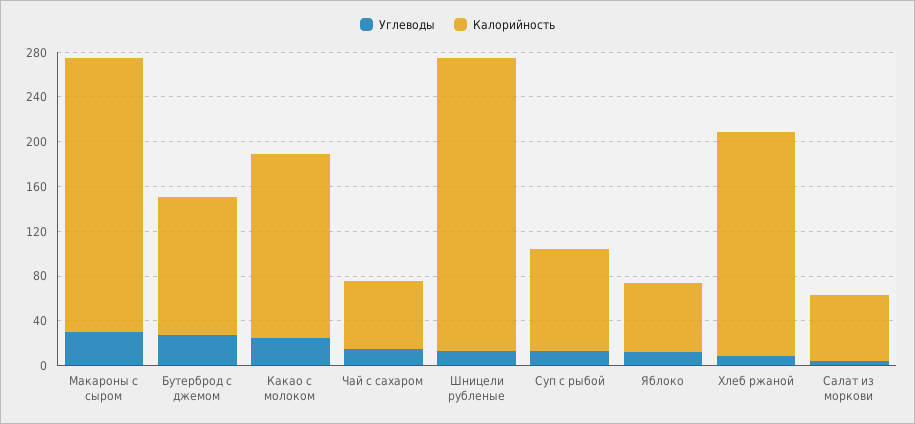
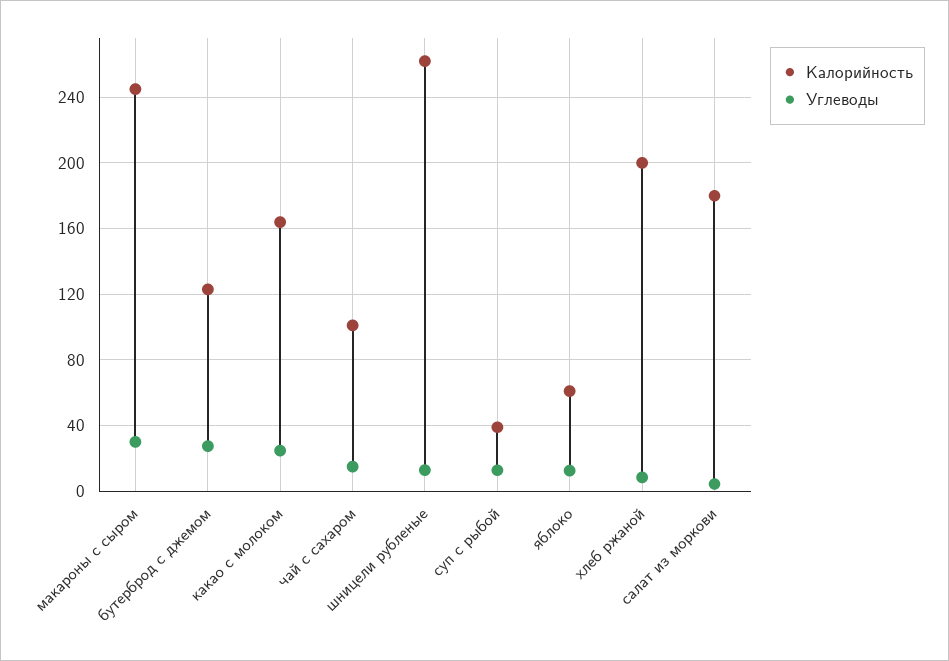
  {
    "Углеводы": {
      "Макароны с сыром": 30,
      "Бутерброд с джемом": 30,
      "Какао с молоком": 25,
      "Чай с сахаром": 15,
      "Шницели рубленые": 15,
      "Суп с рыбой": 15,
      "Яблоко": 15,
      "Хлеб ржаной": 10,
      "Салат из моркови": 5
    },
    "Калорийность": {
      "Макароны с сыром": 245,
      "Бутерброд с джемом": 125,
      "Какао с молоком": 165,
-     "Чай с сахаром": 60,
+     "Чай с сахаром": 100,
      "Шницели рубленые": 260,
-     "Суп с рыбой": 90,
+     "Суп с рыбой": 40,
      "Яблоко": 60,
      "Хлеб ржаной": 200,
-     "Салат из моркови": 60
+     "Салат из моркови": 180
    }
  }

